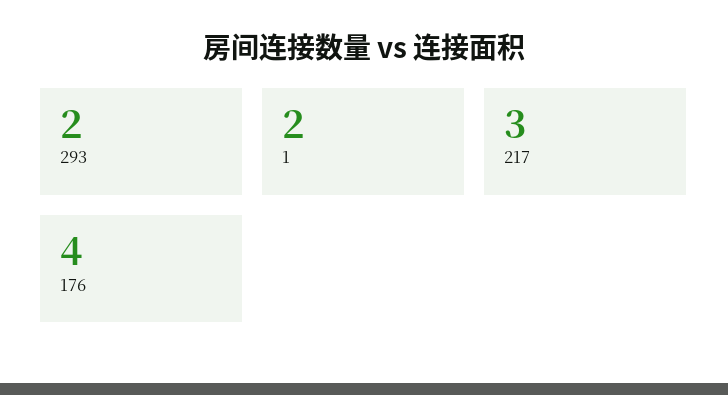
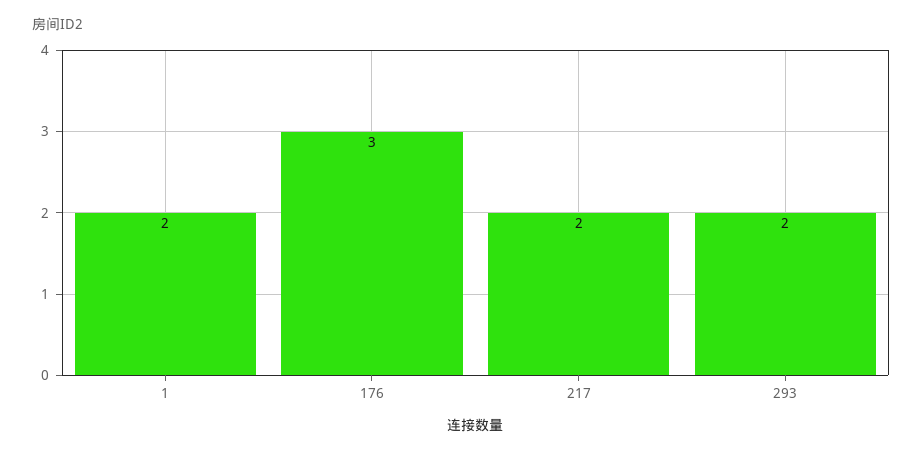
  {
    "293": 2,
    "1": 2,
-   "217": 3,
+   "217": 2,
-   "176": 4
+   "176": 3
  }

